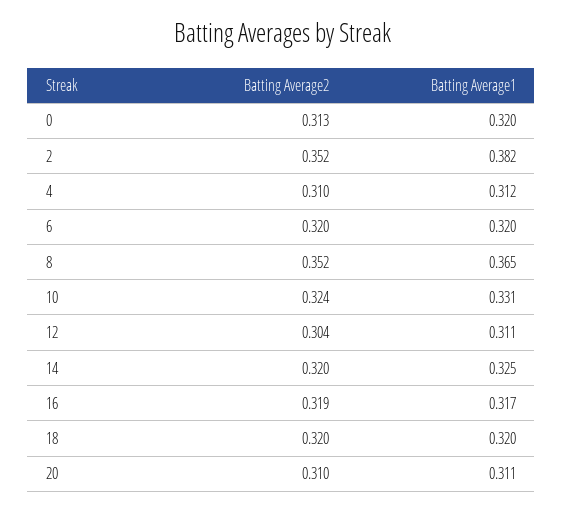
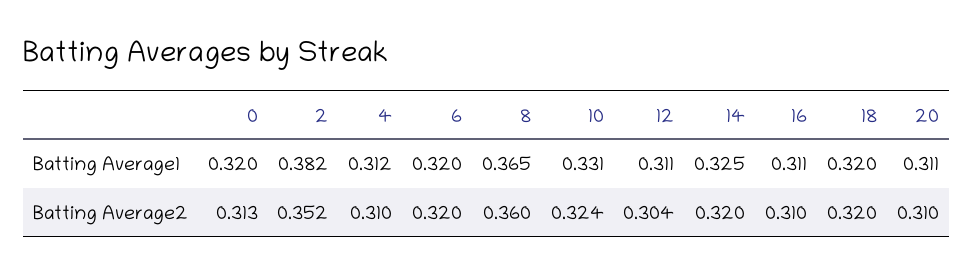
  {
    "Batting Average2": {
      "0": 0.313,
      "2": 0.352,
      "4": 0.31,
      "6": 0.32,
-     "8": 0.352,
+     "8": 0.36,
      "10": 0.324,
      "12": 0.304,
      "14": 0.32,
-     "16": 0.319,
+     "16": 0.31,
      "18": 0.32,
      "20": 0.31
    },
    "Batting Average1": {
      "0": 0.32,
      "2": 0.382,
      "4": 0.312,
      "6": 0.32,
      "8": 0.365,
      "10": 0.331,
      "12": 0.311,
      "14": 0.325,
-     "16": 0.317,
+     "16": 0.311,
      "18": 0.32,
      "20": 0.311
    }
  }

